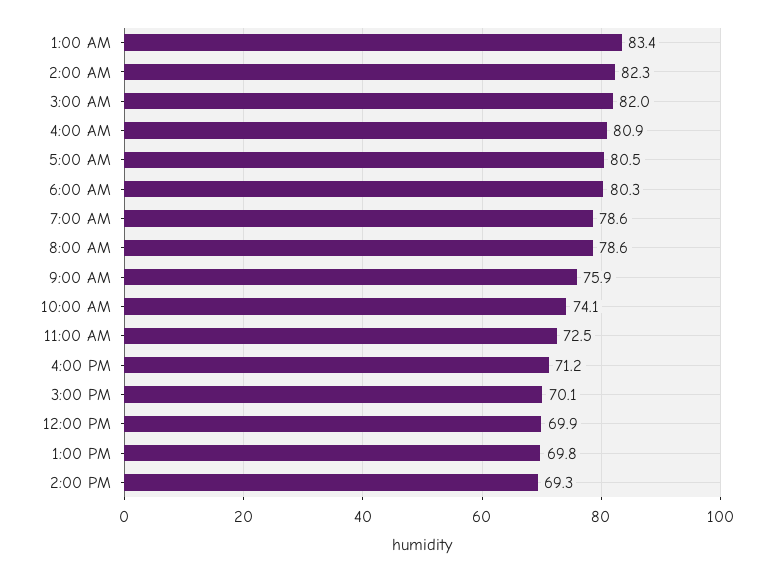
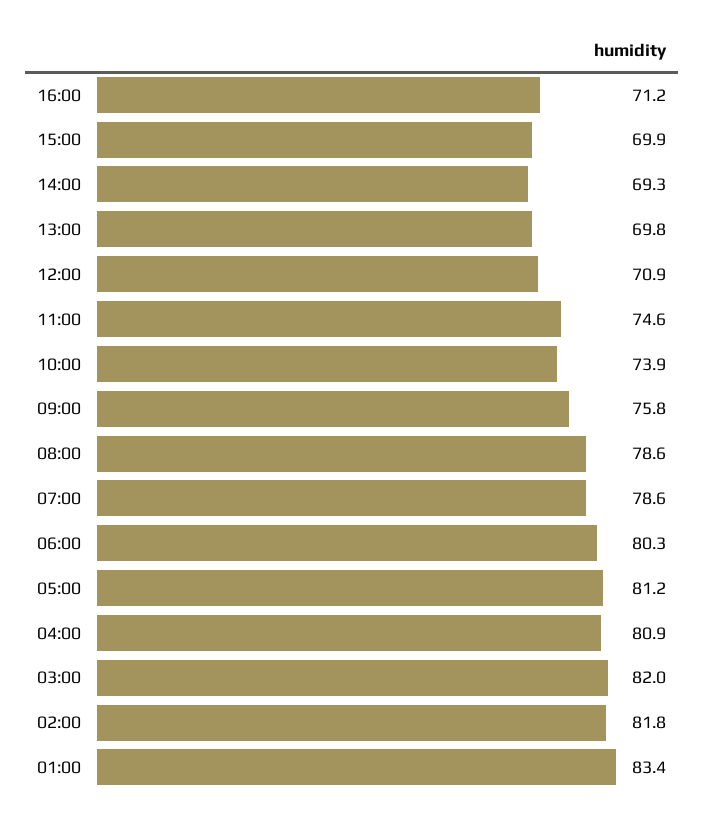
  {
    "1:00 AM": 83.4,
-   "2:00 AM": 82.3,
+   "2:00 AM": 81.8,
    "3:00 AM": 82,
    "4:00 AM": 80.9,
-   "5:00 AM": 80.5,
+   "5:00 AM": 81.2,
    "6:00 AM": 80.3,
    "7:00 AM": 78.6,
    "8:00 AM": 78.6,
-   "9:00 AM": 75.9,
+   "9:00 AM": 75.8,
-   "10:00 AM": 74.1,
+   "10:00 AM": 73.9,
-   "11:00 AM": 72.5,
+   "11:00 AM": 74.6,
    "4:00 PM": 71.2,
-   "3:00 PM": 70.1,
+   "3:00 PM": 69.9,
-   "12:00 PM": 69.9,
+   "12:00 PM": 70.9,
    "1:00 PM": 69.8,
    "2:00 PM": 69.3
  }

